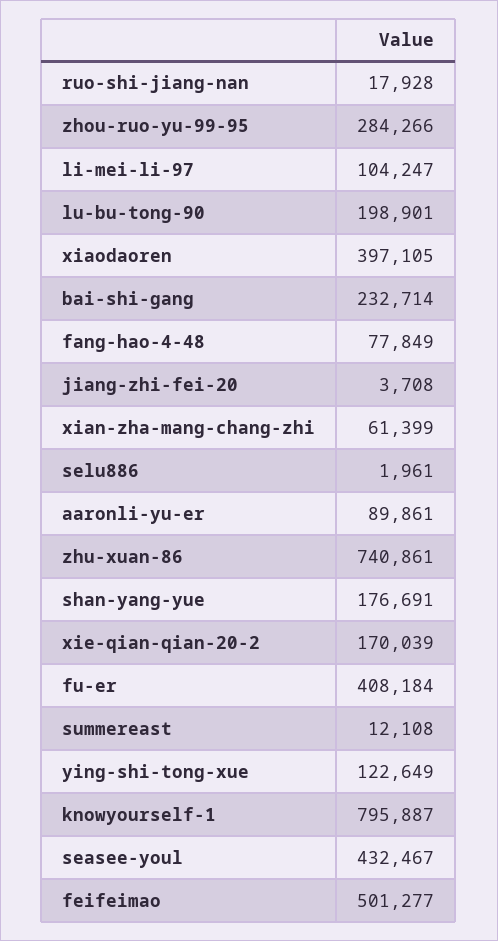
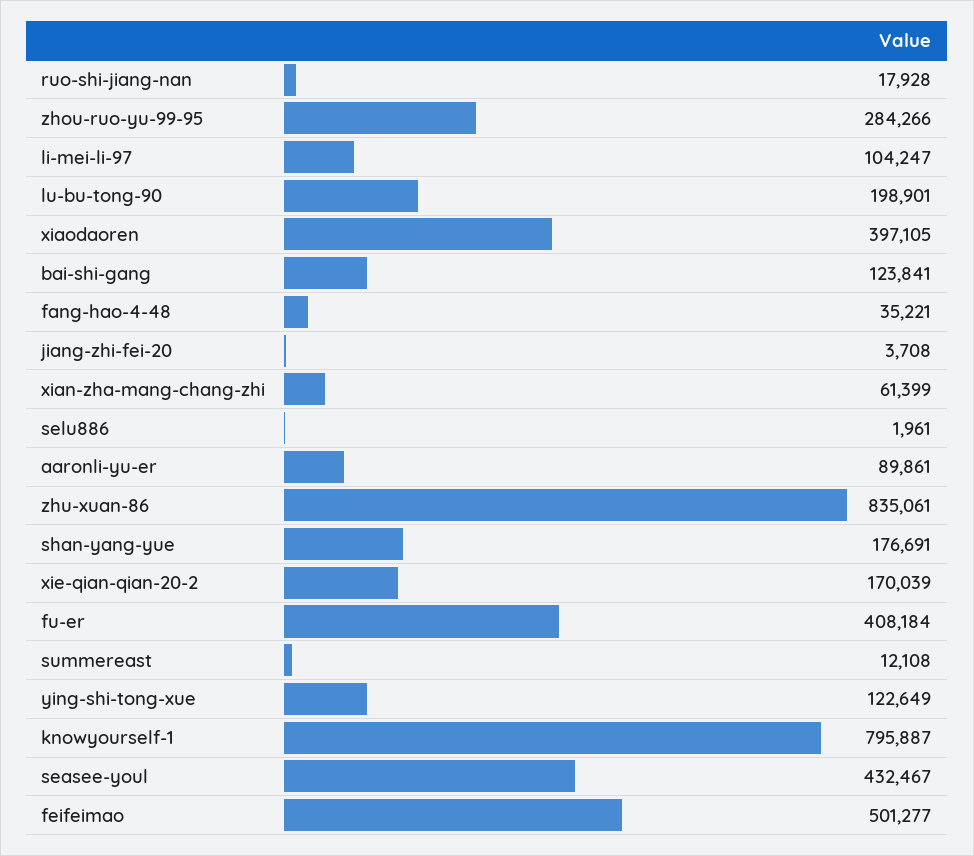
  {
    "ruo-shi-jiang-nan": 17928,
    "zhou-ruo-yu-99-95": 284266,
    "li-mei-li-97": 104247,
    "lu-bu-tong-90": 198901,
    "xiaodaoren": 397105,
-   "bai-shi-gang": 232714,
+   "bai-shi-gang": 123841,
-   "fang-hao-4-48": 77849,
+   "fang-hao-4-48": 35221,
    "jiang-zhi-fei-20": 3708,
    "xian-zha-mang-chang-zhi": 61399,
    "selu886": 1961,
    "aaronli-yu-er": 89861,
-   "zhu-xuan-86": 740861,
+   "zhu-xuan-86": 835061,
    "shan-yang-yue": 176691,
    "xie-qian-qian-20-2": 170039,
    "fu-er": 408184,
    "summereast": 12108,
    "ying-shi-tong-xue": 122649,
    "knowyourself-1": 795887,
    "seasee-youl": 432467,
    "feifeimao": 501277
  }

